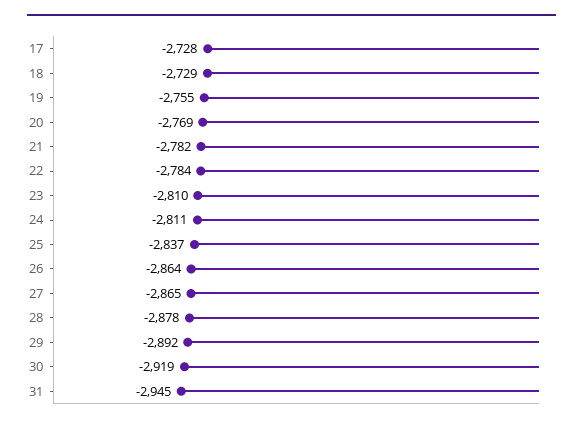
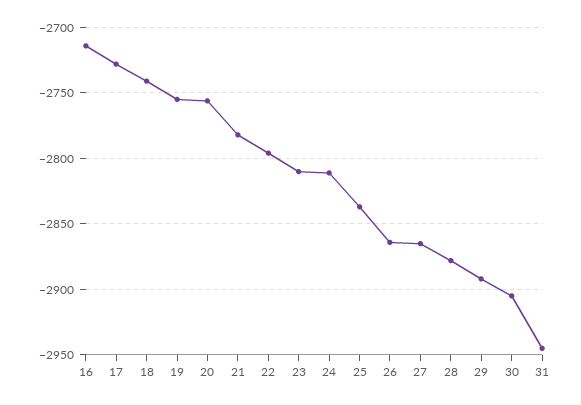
  {
    "17": -2728,
-   "18": -2729,
+   "18": -2740,
    "19": -2755,
-   "20": -2769,
+   "20": -2755,
    "21": -2782,
-   "22": -2784,
+   "22": -2795,
    "23": -2810,
    "24": -2811,
    "25": -2837,
    "26": -2864,
    "27": -2865,
    "28": -2878,
    "29": -2892,
-   "30": -2919,
+   "30": -2905,
-   "31": -2945
+   "31": -2945,
+   "16": -2715
  }

